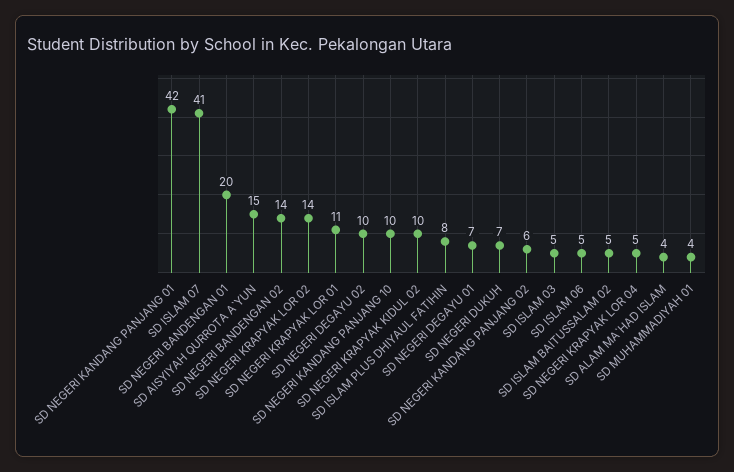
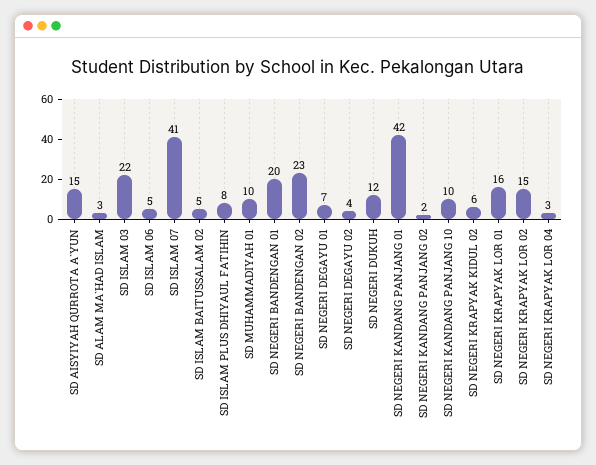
  {
    "SD NEGERI KANDANG PANJANG 01": 42,
    "SD ISLAM 07": 41,
    "SD NEGERI BANDENGAN 01": 20,
    "SD AISYIYAH QURROTA A`YUN": 15,
-   "SD NEGERI BANDENGAN 02": 14,
+   "SD NEGERI BANDENGAN 02": 23,
-   "SD NEGERI KRAPYAK LOR 02": 14,
+   "SD NEGERI KRAPYAK LOR 02": 15,
-   "SD NEGERI KRAPYAK LOR 01": 11,
+   "SD NEGERI KRAPYAK LOR 01": 16,
-   "SD NEGERI DEGAYU 02": 10,
+   "SD NEGERI DEGAYU 02": 4,
    "SD NEGERI KANDANG PANJANG 10": 10,
-   "SD NEGERI KRAPYAK KIDUL 02": 10,
+   "SD NEGERI KRAPYAK KIDUL 02": 6,
    "SD ISLAM PLUS DHIYAUL FATIHIN": 8,
    "SD NEGERI DEGAYU 01": 7,
-   "SD NEGERI DUKUH": 7,
+   "SD NEGERI DUKUH": 12,
-   "SD NEGERI KANDANG PANJANG 02": 6,
+   "SD NEGERI KANDANG PANJANG 02": 2,
-   "SD ISLAM 03": 5,
+   "SD ISLAM 03": 22,
    "SD ISLAM 06": 5,
    "SD ISLAM BAITUSSALAM 02": 5,
-   "SD NEGERI KRAPYAK LOR 04": 5,
+   "SD NEGERI KRAPYAK LOR 04": 3,
-   "SD ALAM MA`HAD ISLAM": 4,
+   "SD ALAM MA`HAD ISLAM": 3,
-   "SD MUHAMMADIYAH 01": 4
+   "SD MUHAMMADIYAH 01": 10
  }

